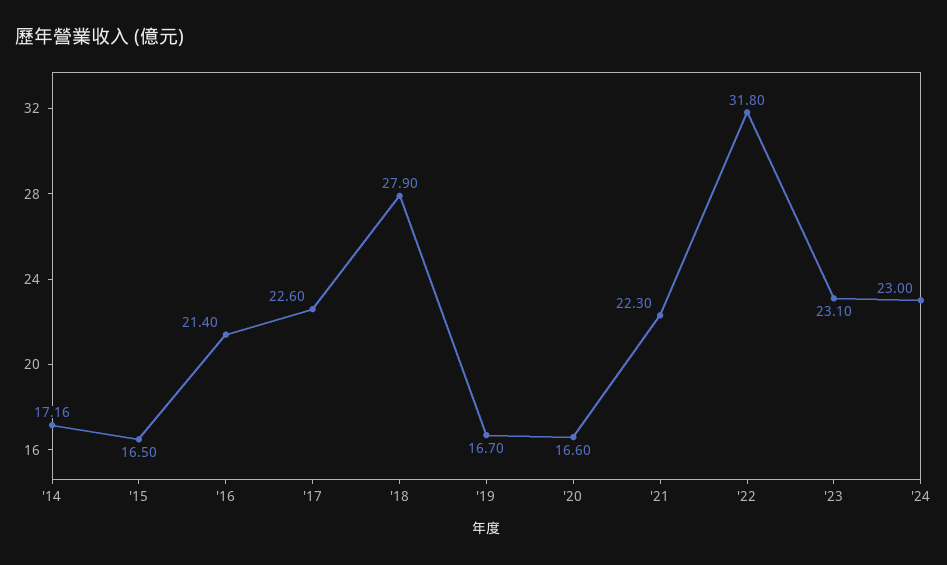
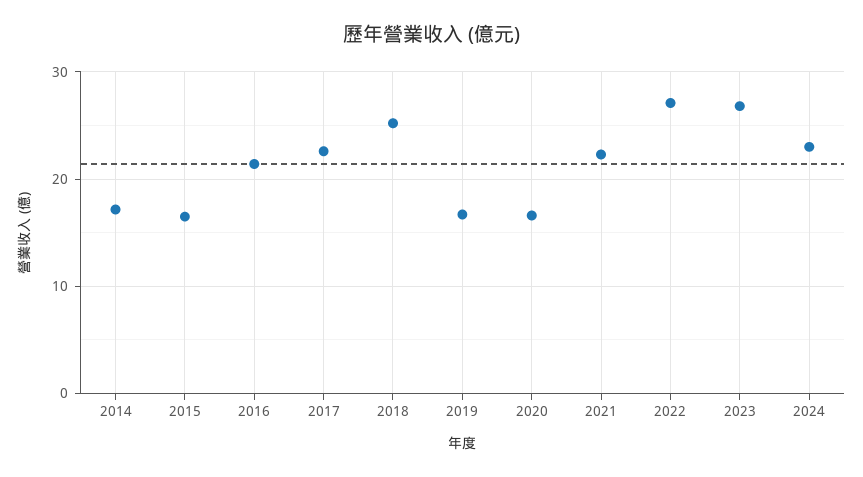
  {
    "'14": 17.16,
    "'15": 16.5,
    "'16": 21.4,
    "'17": 22.6,
-   "'18": 27.9,
+   "'18": 25,
    "'19": 16.7,
    "'20": 16.6,
    "'21": 22.3,
-   "'22": 31.8,
+   "'22": 27,
-   "'23": 23.1,
+   "'23": 27,
    "'24": 23
  }

